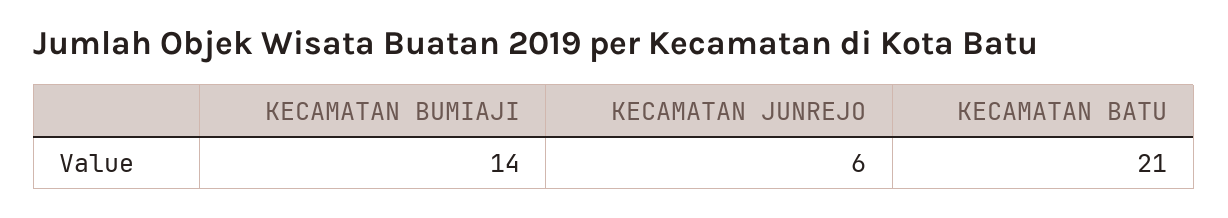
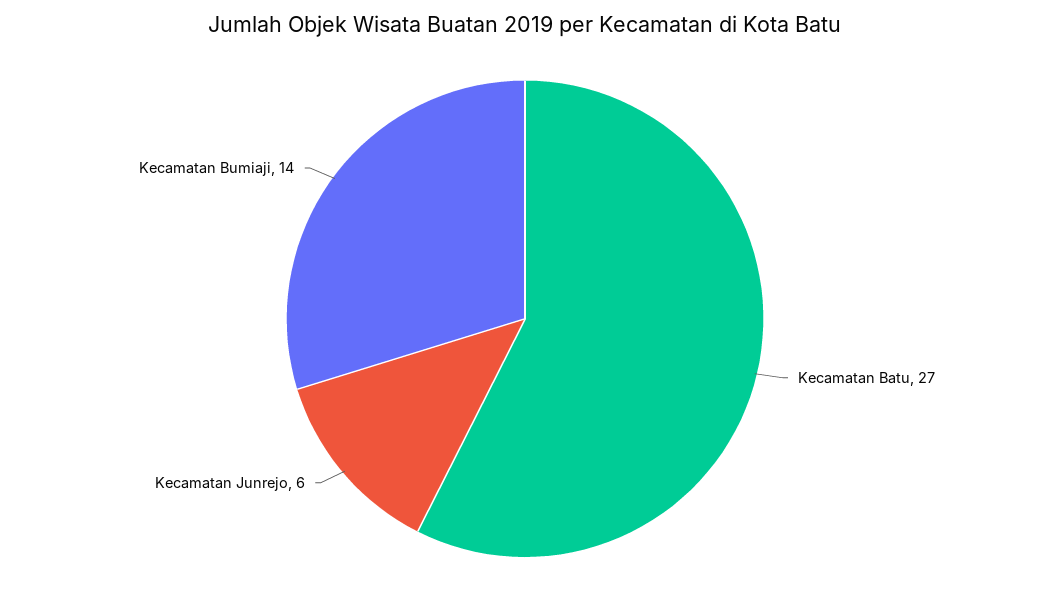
  {
    "KECAMATAN BUMIAJI": 14,
    "KECAMATAN JUNREJO": 6,
-   "KECAMATAN BATU": 21
+   "KECAMATAN BATU": 27
  }

